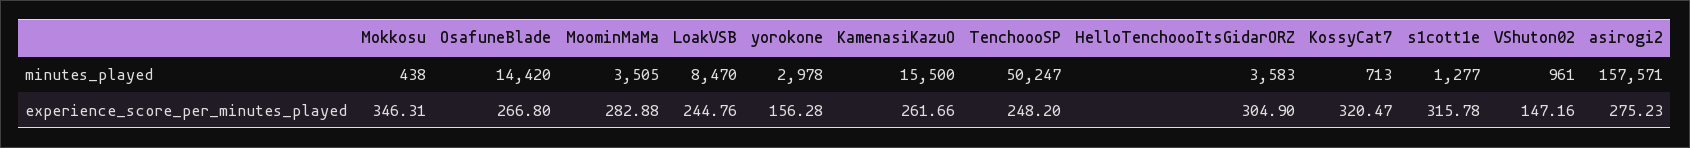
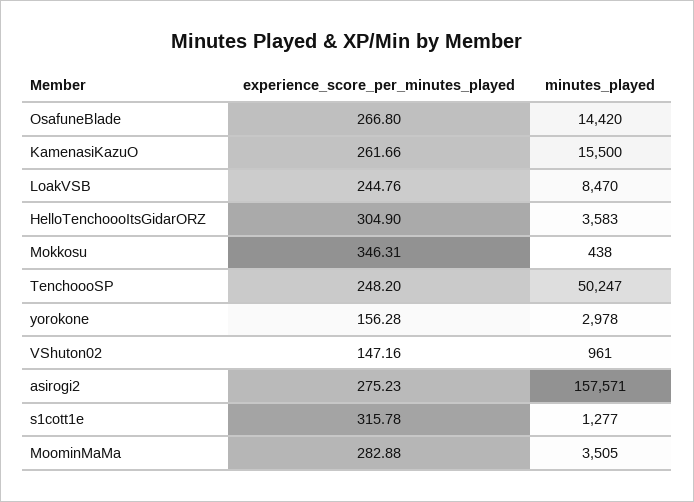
  {
    "Mokkosu": {
      "minutes_played": 438,
      "experience_score_per_minutes_played": 346.31
    },
    "OsafuneBlade": {
      "minutes_played": 14420,
      "experience_score_per_minutes_played": 266.8
    },
    "MoominMaMa": {
      "minutes_played": 3505,
      "experience_score_per_minutes_played": 282.88
    },
    "LoakVSB": {
      "minutes_played": 8470,
      "experience_score_per_minutes_played": 244.76
    },
    "yorokone": {
      "minutes_played": 2978,
      "experience_score_per_minutes_played": 156.28
    },
    "KamenasiKazuO": {
      "minutes_played": 15500,
      "experience_score_per_minutes_played": 261.66
    },
    "TenchoooSP": {
      "minutes_played": 50247,
      "experience_score_per_minutes_played": 248.2
    },
    "HelloTenchoooItsGidarORZ": {
      "minutes_played": 3583,
      "experience_score_per_minutes_played": 304.9
    },
-   "KossyCat7": {
-     "minutes_played": 713,
-     "experience_score_per_minutes_played": 320.47
-   },
    "s1cott1e": {
      "minutes_played": 1277,
      "experience_score_per_minutes_played": 315.78
    },
    "VShuton02": {
      "minutes_played": 961,
      "experience_score_per_minutes_played": 147.16
    },
    "asirogi2": {
      "minutes_played": 157571,
      "experience_score_per_minutes_played": 275.23
    }
  }

